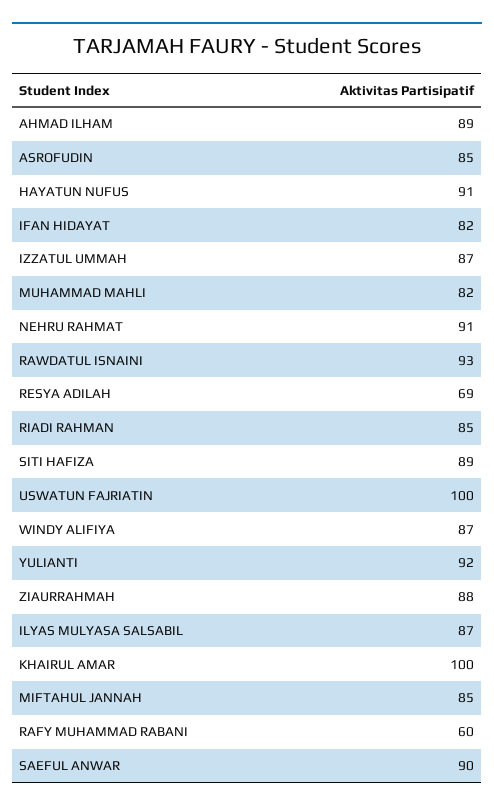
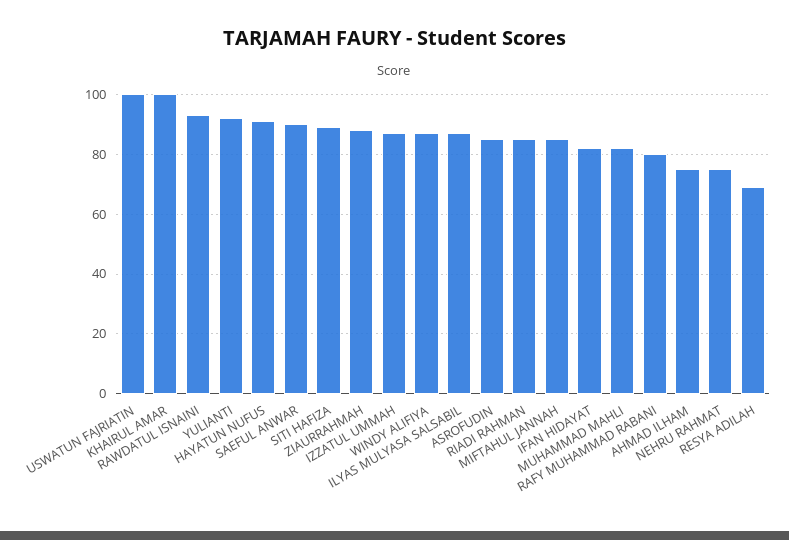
  {
-   "AHMAD ILHAM": 89,
+   "AHMAD ILHAM": 75,
    "ASROFUDIN": 85,
    "HAYATUN NUFUS": 91,
    "IFAN HIDAYAT": 82,
    "IZZATUL UMMAH": 87,
    "MUHAMMAD MAHLI": 82,
-   "NEHRU RAHMAT": 91,
+   "NEHRU RAHMAT": 75,
    "RAWDATUL ISNAINI": 93,
    "RESYA ADILAH": 69,
    "RIADI RAHMAN": 85,
    "SITI HAFIZA": 89,
    "USWATUN FAJRIATIN": 100,
    "WINDY ALIFIYA": 87,
    "YULIANTI": 92,
    "ZIAURRAHMAH": 88,
    "ILYAS MULYASA SALSABIL": 87,
    "KHAIRUL AMAR": 100,
    "MIFTAHUL JANNAH": 85,
-   "RAFY MUHAMMAD RABANI": 60,
+   "RAFY MUHAMMAD RABANI": 80,
    "SAEFUL ANWAR": 90
  }

